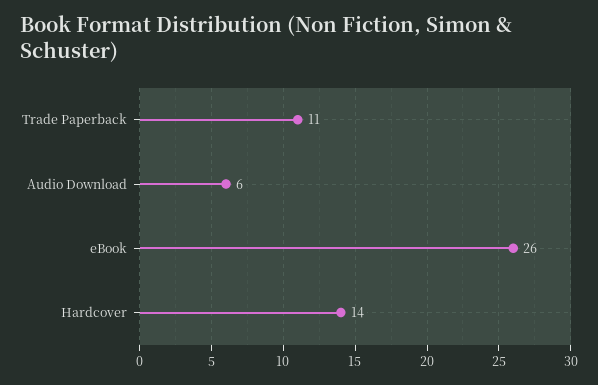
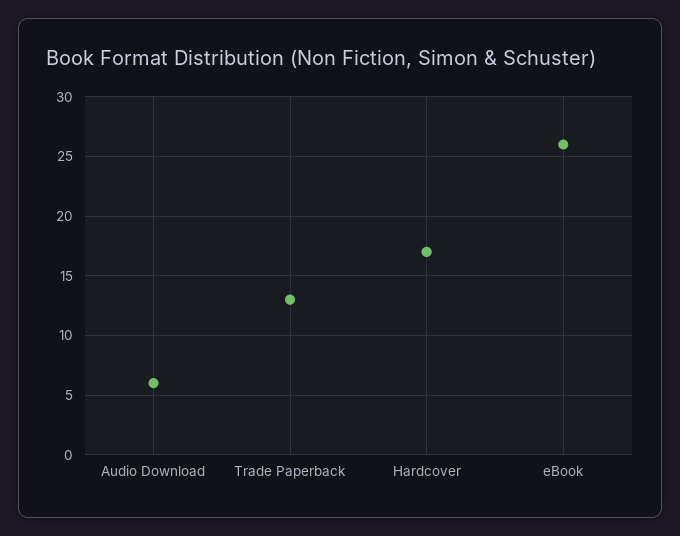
  {
-   "Trade Paperback": 11,
+   "Trade Paperback": 13,
    "Audio Download": 6,
    "eBook": 26,
-   "Hardcover": 14
+   "Hardcover": 17
  }

